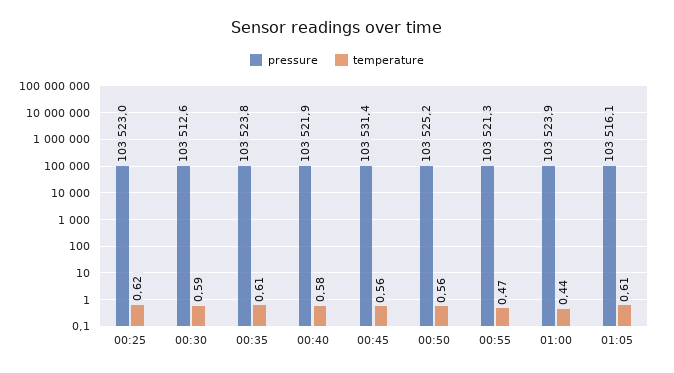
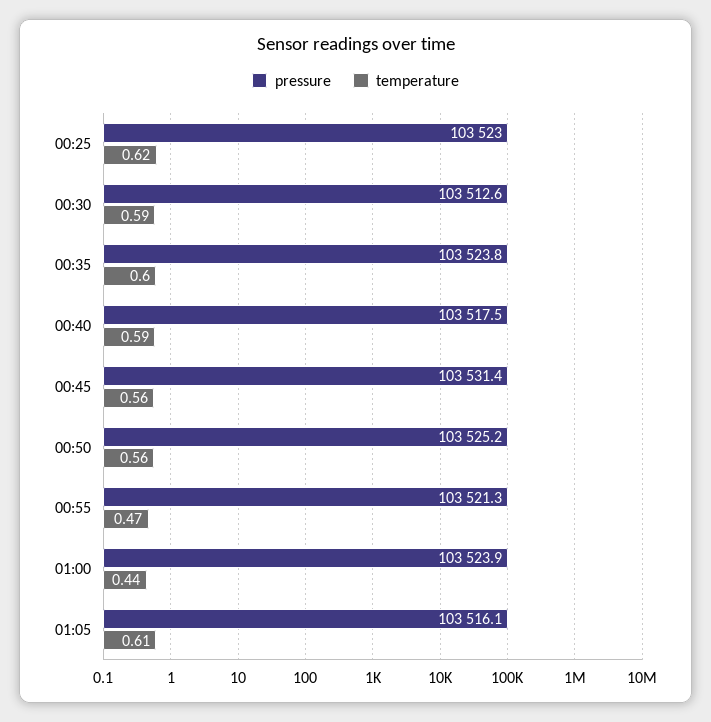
  {
    "pressure": {
      "00:25": 103523,
      "00:30": 103512.6,
      "00:35": 103523.8,
-     "00:40": 103521.9,
+     "00:40": 103517.5,
      "00:45": 103531.4,
      "00:50": 103525.2,
      "00:55": 103521.3,
      "01:00": 103523.9,
      "01:05": 103516.1
    },
    "temperature": {
      "00:25": 0.62,
      "00:30": 0.59,
-     "00:35": 0.61,
+     "00:35": 0.6,
-     "00:40": 0.58,
+     "00:40": 0.59,
      "00:45": 0.56,
      "00:50": 0.56,
      "00:55": 0.47,
      "01:00": 0.44,
      "01:05": 0.61
    }
  }

